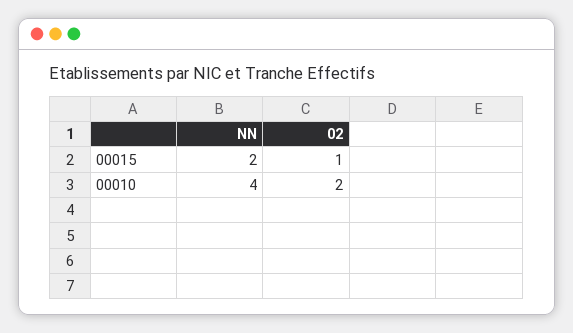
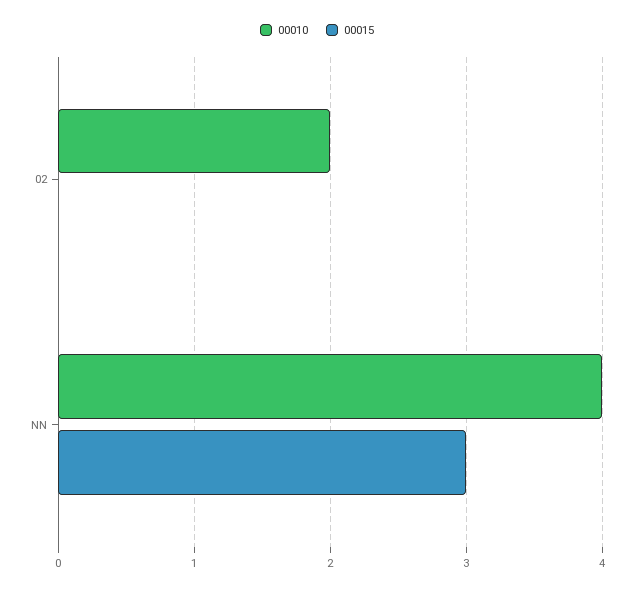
  {
    "00015": {
-     "NN": 2,
+     "NN": 3,
-     "02": 1
+     "02": 0
    },
    "00010": {
      "NN": 4,
      "02": 2
    }
  }

